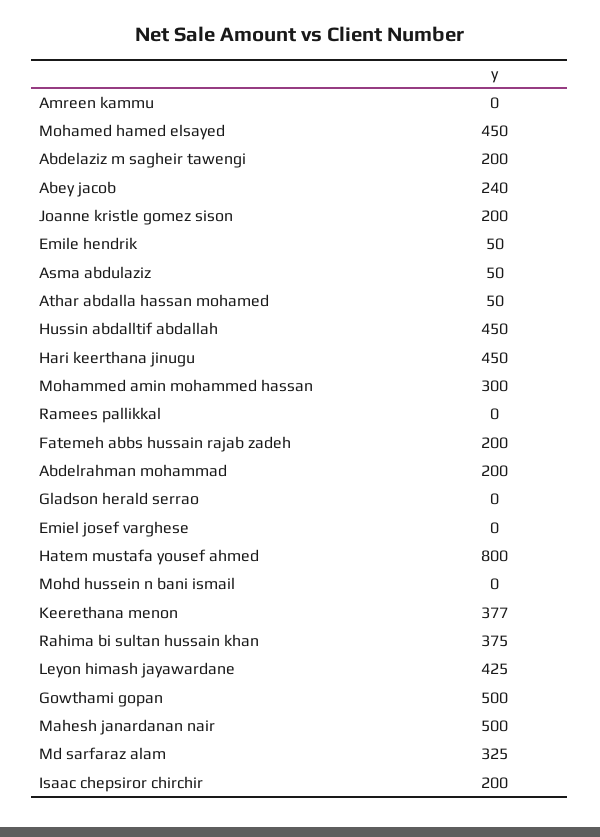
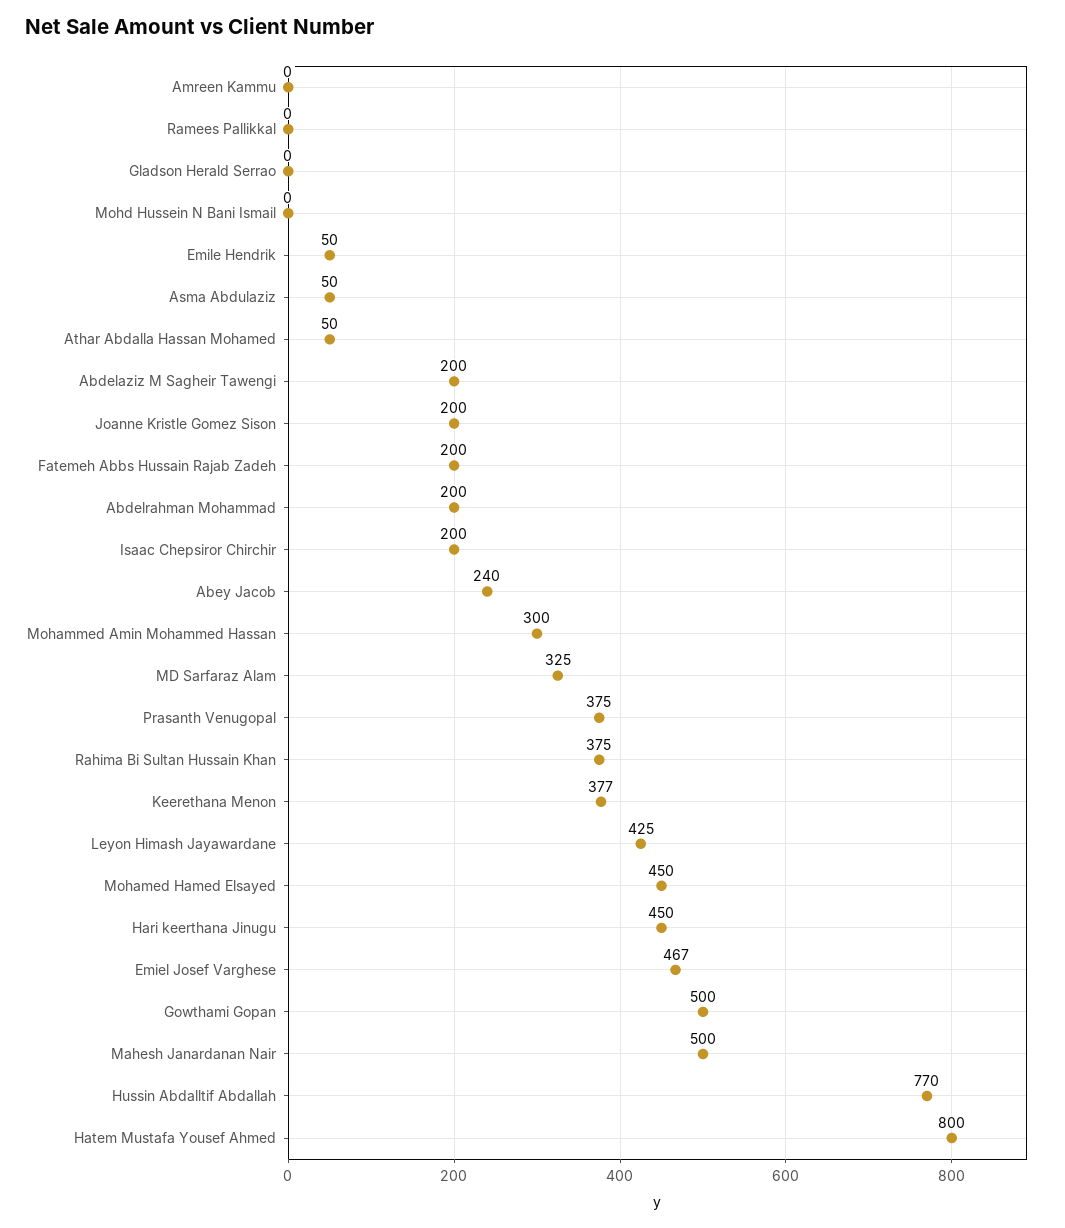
  {
    "Amreen kammu": 0,
    "Mohamed hamed elsayed": 450,
    "Abdelaziz m sagheir tawengi": 200,
    "Abey jacob": 240,
    "Joanne kristle gomez sison": 200,
    "Emile hendrik": 50,
    "Asma abdulaziz": 50,
    "Athar abdalla hassan mohamed": 50,
-   "Hussin abdalltif abdallah": 450,
+   "Hussin abdalltif abdallah": 770,
    "Hari keerthana jinugu": 450,
    "Mohammed amin mohammed hassan": 300,
    "Ramees pallikkal": 0,
    "Fatemeh abbs hussain rajab zadeh": 200,
    "Abdelrahman mohammad": 200,
    "Gladson herald serrao": 0,
-   "Emiel josef varghese": 0,
+   "Emiel josef varghese": 467,
    "Hatem mustafa yousef ahmed": 800,
    "Mohd hussein n bani ismail": 0,
    "Keerethana menon": 377,
    "Rahima bi sultan hussain khan": 375,
    "Leyon himash jayawardane": 425,
    "Gowthami gopan": 500,
    "Mahesh janardanan nair": 500,
    "Md sarfaraz alam": 325,
-   "Isaac chepsiror chirchir": 200
+   "Isaac chepsiror chirchir": 200,
+   "Prasanth Venugopal": 375
  }

